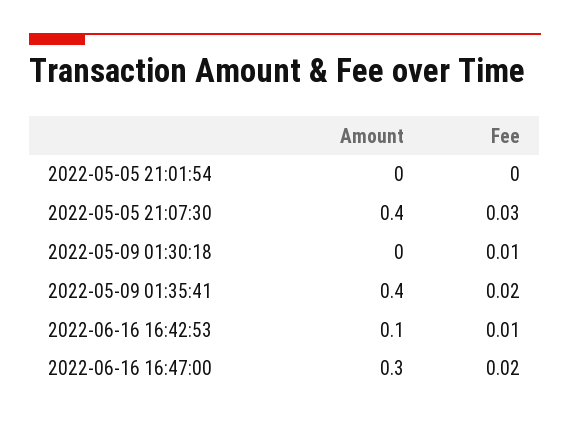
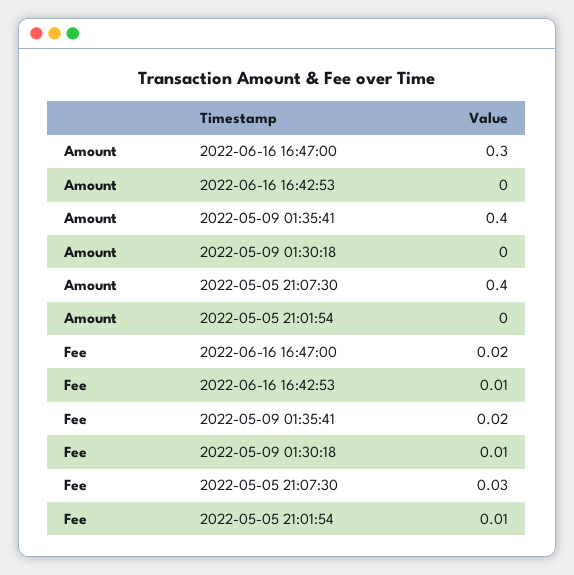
  {
    "Amount": {
      "2022-05-05 21:01:54": 0,
      "2022-05-05 21:07:30": 0.4,
      "2022-05-09 01:30:18": 0,
      "2022-05-09 01:35:41": 0.4,
-     "2022-06-16 16:42:53": 0.1,
+     "2022-06-16 16:42:53": 0,
      "2022-06-16 16:47:00": 0.3
    },
    "Fee": {
-     "2022-05-05 21:01:54": 0,
+     "2022-05-05 21:01:54": 0.01,
      "2022-05-05 21:07:30": 0.03,
      "2022-05-09 01:30:18": 0.01,
      "2022-05-09 01:35:41": 0.02,
      "2022-06-16 16:42:53": 0.01,
      "2022-06-16 16:47:00": 0.02
    }
  }

